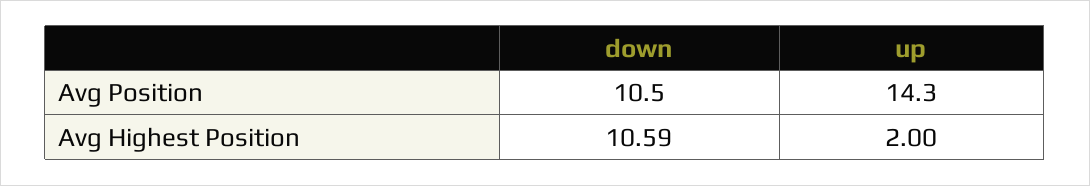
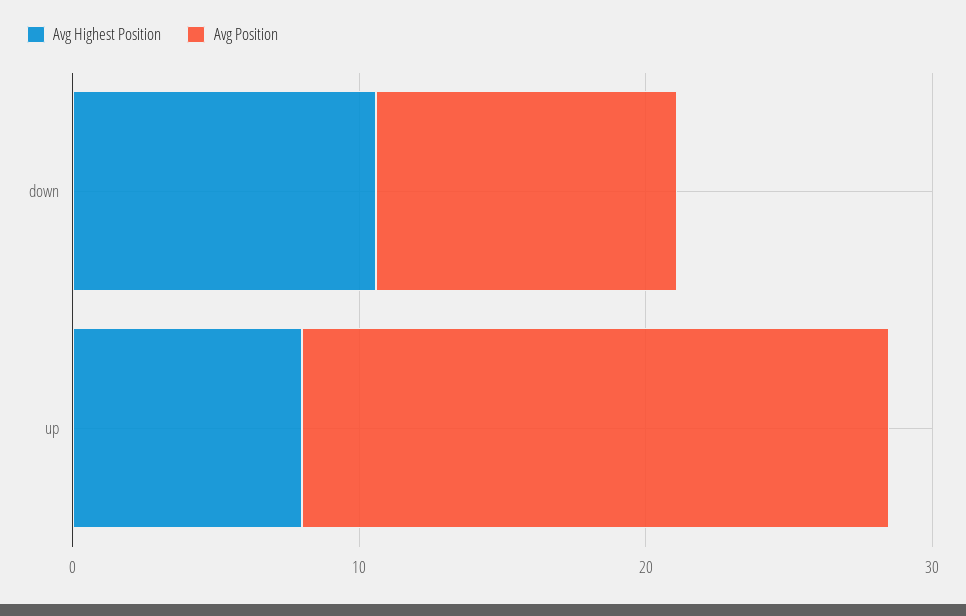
  {
    "Avg Position": {
      "down": 10.5,
-     "up": 14.3
+     "up": 20
    },
    "Avg Highest Position": {
      "down": 10.59,
-     "up": 2
+     "up": 8
    }
  }

